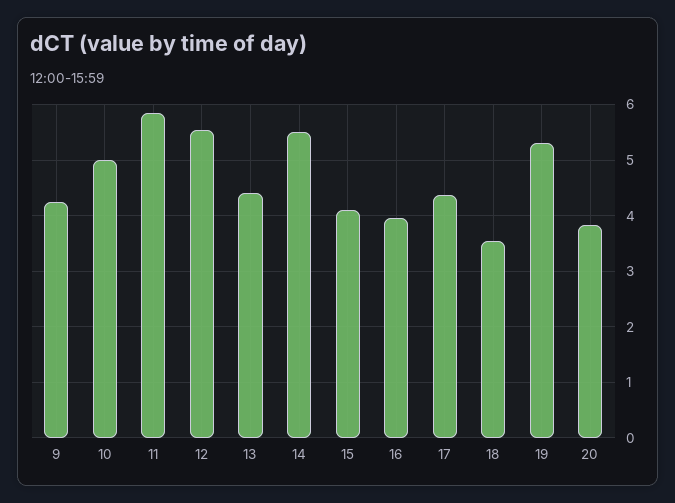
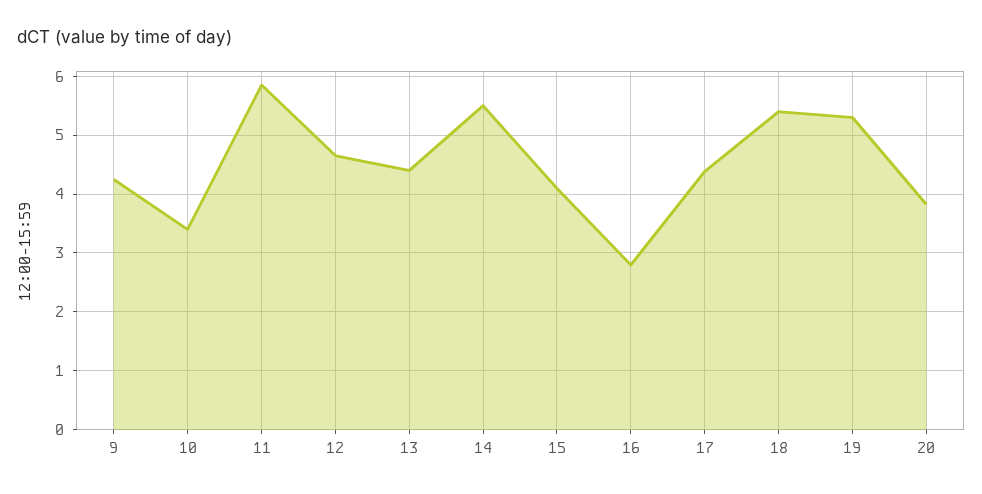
  {
    "9": 4.2,
-   "10": 5,
+   "10": 3.4,
    "11": 5.8,
-   "12": 5.6,
+   "12": 4.6,
    "13": 4.4,
    "14": 5.6,
    "15": 4.2,
-   "16": 4,
+   "16": 2.8,
    "17": 4.4,
-   "18": 3.6,
+   "18": 5.4,
    "19": 5.4,
    "20": 3.8
  }

